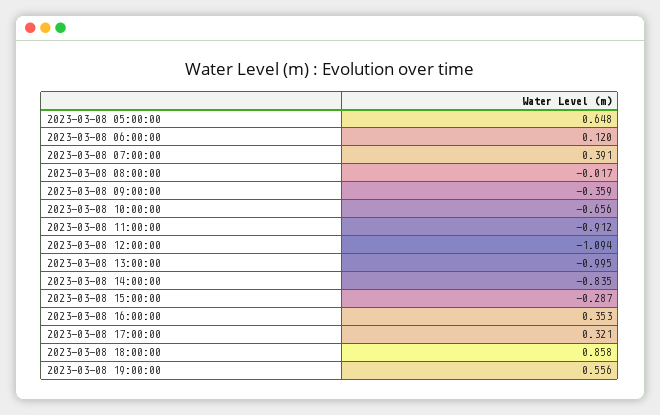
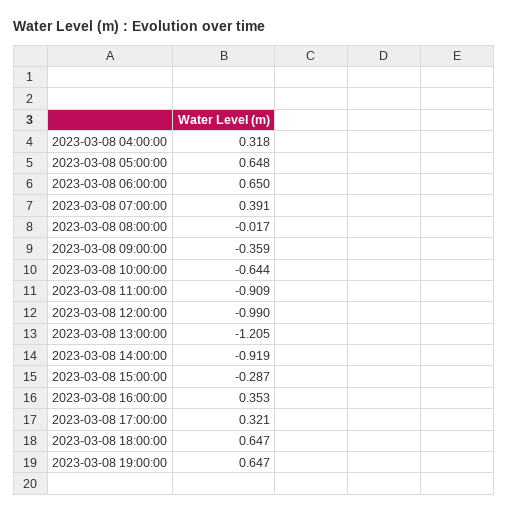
  {
    "2023-03-08 05:00:00": 0.648,
-   "2023-03-08 06:00:00": 0.12,
+   "2023-03-08 06:00:00": 0.65,
    "2023-03-08 07:00:00": 0.391,
    "2023-03-08 08:00:00": -0.017,
    "2023-03-08 09:00:00": -0.359,
-   "2023-03-08 10:00:00": -0.656,
+   "2023-03-08 10:00:00": -0.644,
-   "2023-03-08 11:00:00": -0.912,
+   "2023-03-08 11:00:00": -0.909,
-   "2023-03-08 12:00:00": -1.094,
+   "2023-03-08 12:00:00": -0.99,
-   "2023-03-08 13:00:00": -0.995,
+   "2023-03-08 13:00:00": -1.205,
-   "2023-03-08 14:00:00": -0.835,
+   "2023-03-08 14:00:00": -0.919,
    "2023-03-08 15:00:00": -0.287,
    "2023-03-08 16:00:00": 0.353,
    "2023-03-08 17:00:00": 0.321,
-   "2023-03-08 18:00:00": 0.858,
+   "2023-03-08 18:00:00": 0.647,
-   "2023-03-08 19:00:00": 0.556
+   "2023-03-08 19:00:00": 0.647,
+   "2023-03-08 04:00:00": 0.318
  }

